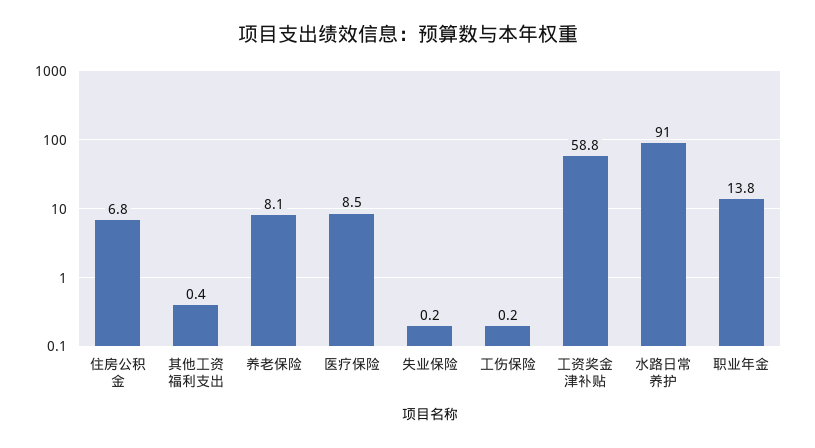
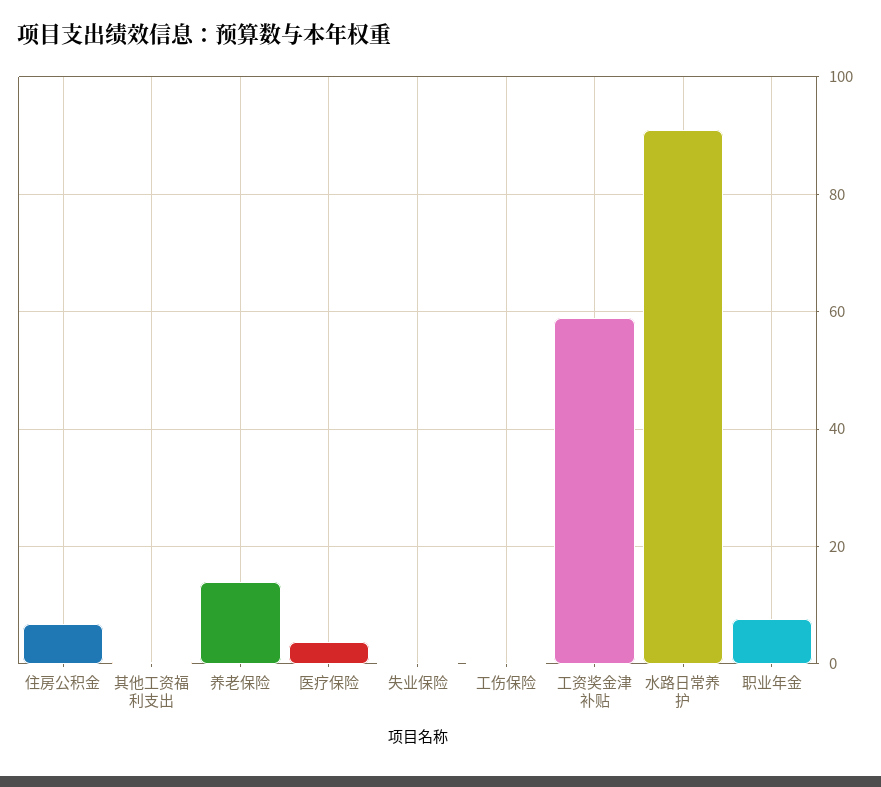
  {
    "住房公积金": 6.8,
    "其他工资福利支出": 0.4,
-   "养老保险": 8.1,
+   "养老保险": 14,
-   "医疗保险": 8.5,
+   "医疗保险": 4,
    "失业保险": 0.2,
    "工伤保险": 0.2,
    "工资奖金津补贴": 58.8,
    "水路日常养护": 91,
-   "职业年金": 13.8
+   "职业年金": 8
  }

